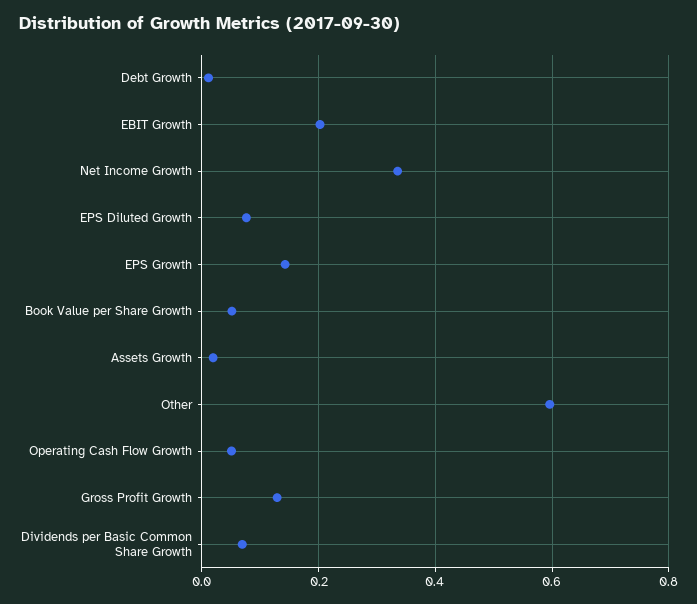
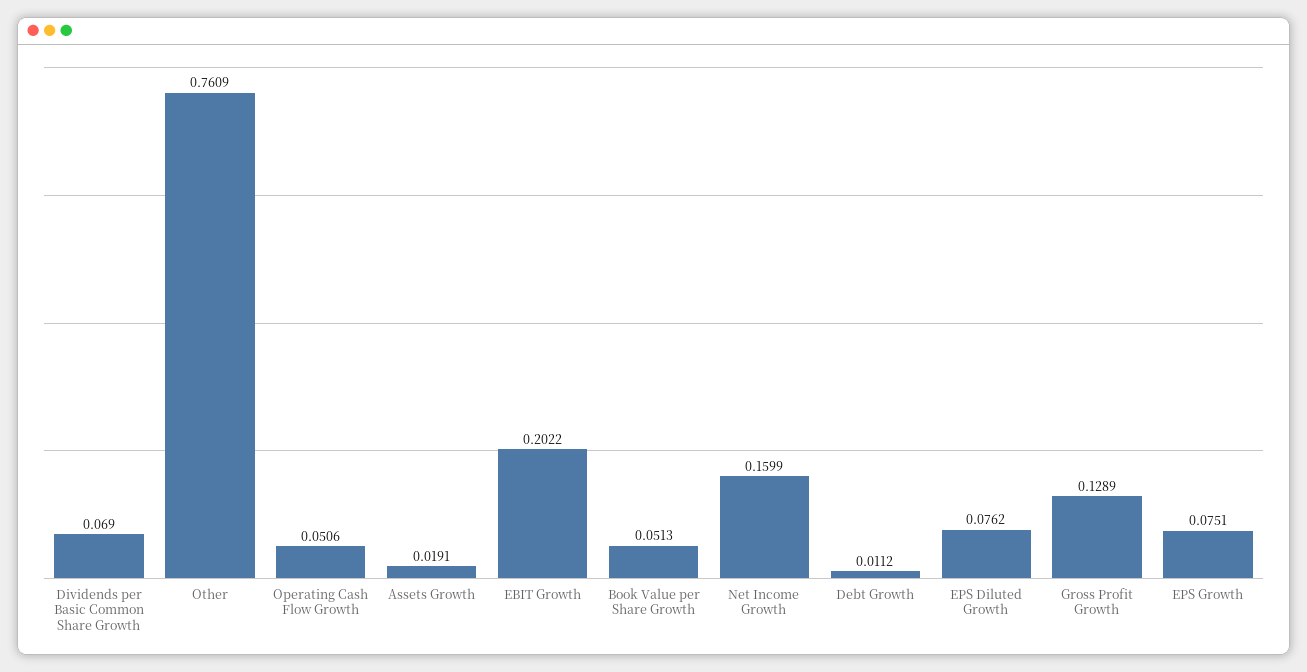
  {
    "Debt Growth": 0.0112,
    "EBIT Growth": 0.2022,
-   "Net Income Growth": 0.34,
+   "Net Income Growth": 0.1599,
    "EPS Diluted Growth": 0.0762,
-   "EPS Growth": 0.14,
+   "EPS Growth": 0.0751,
    "Book Value per Share Growth": 0.0513,
    "Assets Growth": 0.0191,
-   "Other": 0.6,
+   "Other": 0.7609,
    "Operating Cash Flow Growth": 0.0506,
    "Gross Profit Growth": 0.1289,
    "Dividends per Basic Common Share Growth": 0.069
  }

